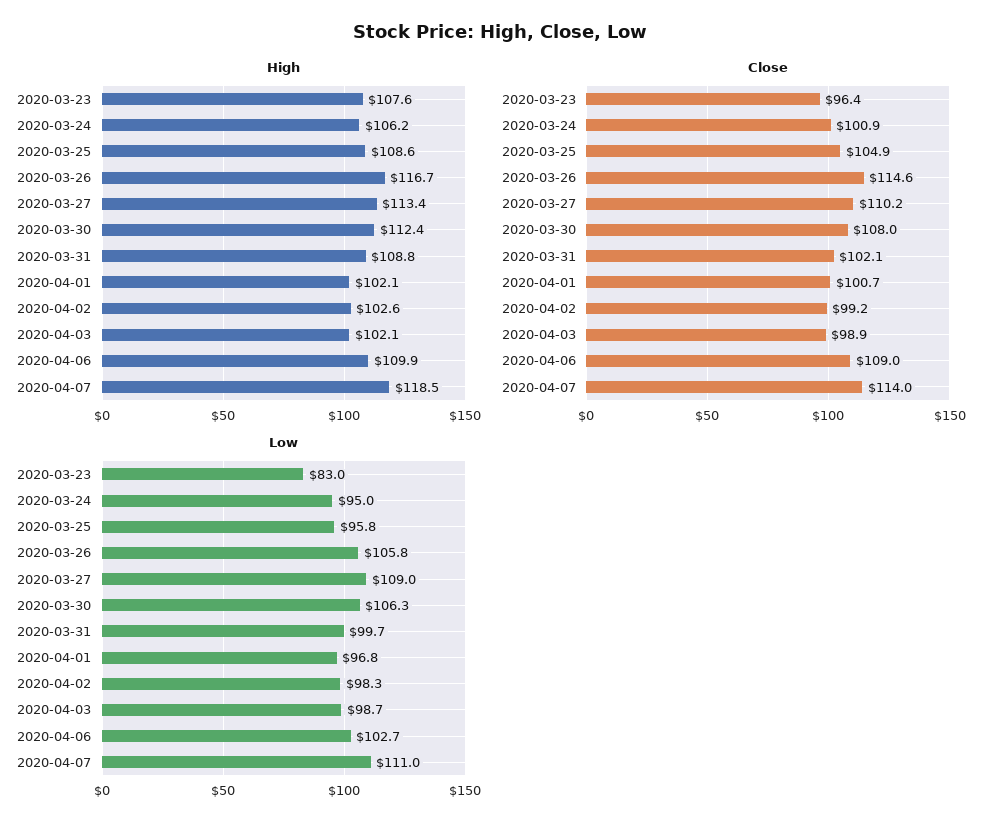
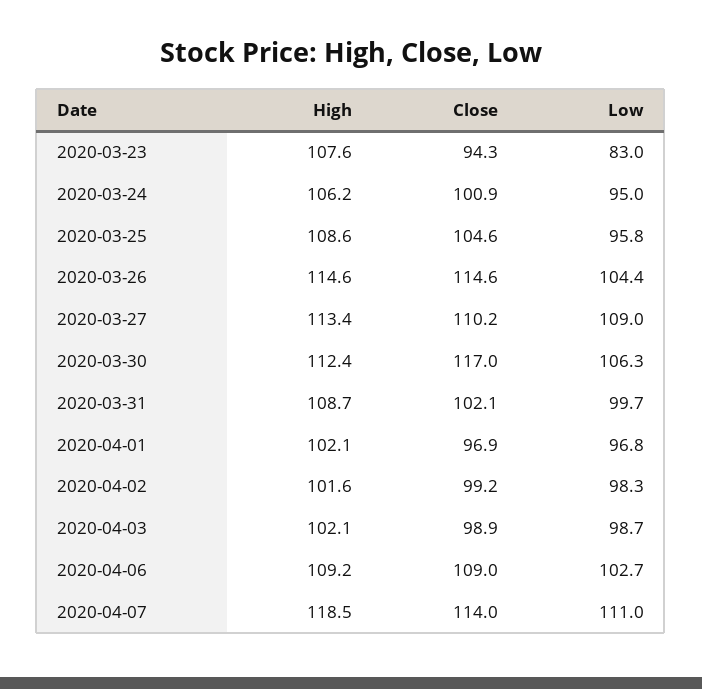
  {
    "High": {
      "2020-03-23": 107.6,
      "2020-03-24": 106.2,
      "2020-03-25": 108.6,
-     "2020-03-26": 116.7,
+     "2020-03-26": 114.6,
      "2020-03-27": 113.4,
      "2020-03-30": 112.4,
-     "2020-03-31": 108.8,
+     "2020-03-31": 108.7,
      "2020-04-01": 102.1,
-     "2020-04-02": 102.6,
+     "2020-04-02": 101.6,
      "2020-04-03": 102.1,
-     "2020-04-06": 109.9,
+     "2020-04-06": 109.2,
      "2020-04-07": 118.5
    },
    "Close": {
-     "2020-03-23": 96.4,
+     "2020-03-23": 94.3,
      "2020-03-24": 100.9,
-     "2020-03-25": 104.9,
+     "2020-03-25": 104.6,
      "2020-03-26": 114.6,
      "2020-03-27": 110.2,
-     "2020-03-30": 108,
+     "2020-03-30": 117,
      "2020-03-31": 102.1,
-     "2020-04-01": 100.7,
+     "2020-04-01": 96.9,
      "2020-04-02": 99.2,
      "2020-04-03": 98.9,
      "2020-04-06": 109,
      "2020-04-07": 114
    },
    "Low": {
      "2020-03-23": 83,
      "2020-03-24": 95,
      "2020-03-25": 95.8,
-     "2020-03-26": 105.8,
+     "2020-03-26": 104.4,
      "2020-03-27": 109,
      "2020-03-30": 106.3,
      "2020-03-31": 99.7,
      "2020-04-01": 96.8,
      "2020-04-02": 98.3,
      "2020-04-03": 98.7,
      "2020-04-06": 102.7,
      "2020-04-07": 111
    }
  }

